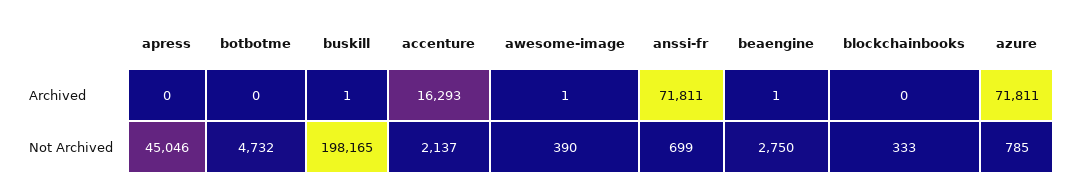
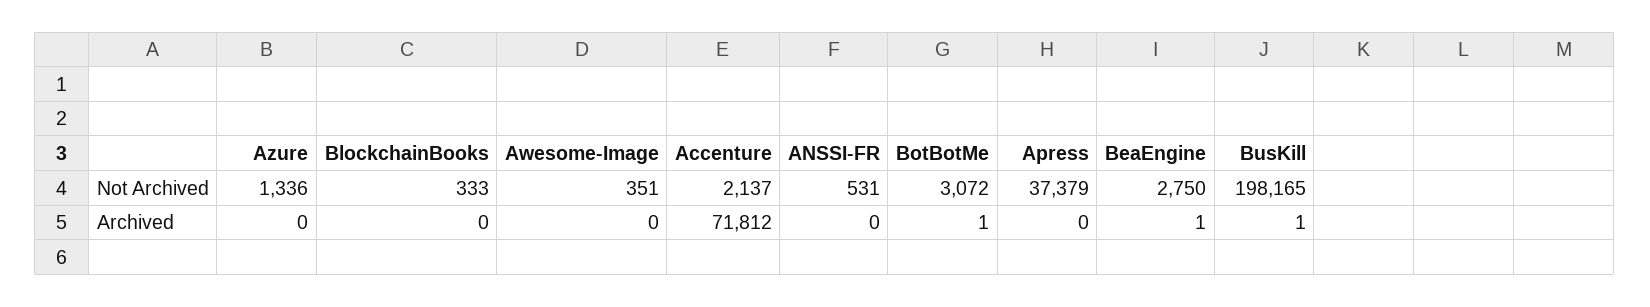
  {
    "apress": {
      "Archived": 0,
-     "Not Archived": 45046
+     "Not Archived": 37379
    },
    "botbotme": {
-     "Archived": 0,
+     "Archived": 1,
-     "Not Archived": 4732
+     "Not Archived": 3072
    },
    "buskill": {
      "Archived": 1,
      "Not Archived": 198165
    },
    "accenture": {
-     "Archived": 16293,
+     "Archived": 71812,
      "Not Archived": 2137
    },
    "awesome-image": {
-     "Archived": 1,
+     "Archived": 0,
-     "Not Archived": 390
+     "Not Archived": 351
    },
    "anssi-fr": {
-     "Archived": 71811,
+     "Archived": 0,
-     "Not Archived": 699
+     "Not Archived": 531
    },
    "beaengine": {
      "Archived": 1,
      "Not Archived": 2750
    },
    "blockchainbooks": {
      "Archived": 0,
      "Not Archived": 333
    },
    "azure": {
-     "Archived": 71811,
+     "Archived": 0,
-     "Not Archived": 785
+     "Not Archived": 1336
    }
  }

